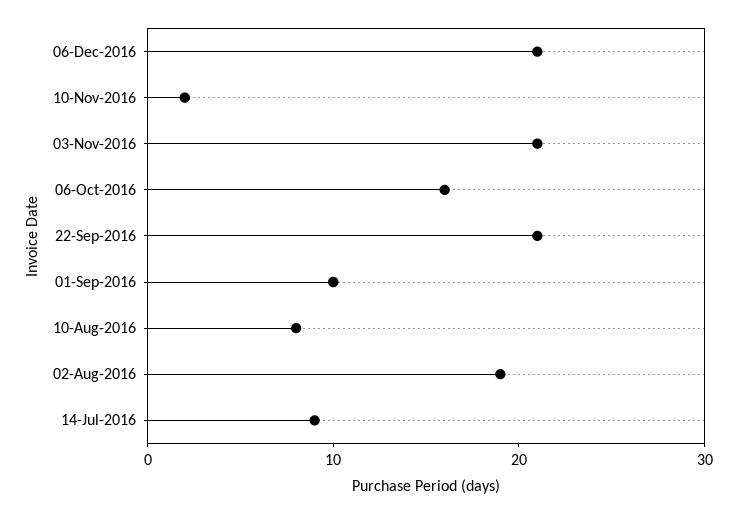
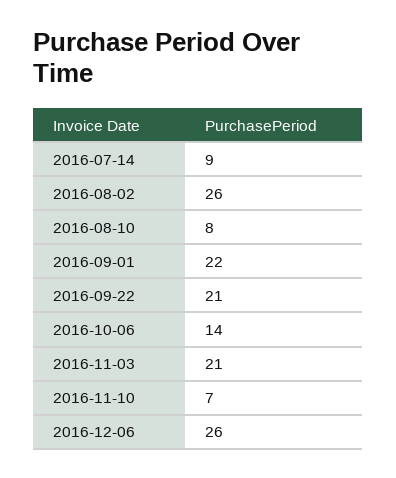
  {
-   "06-Dec-2016": 21,
+   "06-Dec-2016": 26,
-   "10-Nov-2016": 2,
+   "10-Nov-2016": 7,
    "03-Nov-2016": 21,
-   "06-Oct-2016": 16,
+   "06-Oct-2016": 14,
    "22-Sep-2016": 21,
-   "01-Sep-2016": 10,
+   "01-Sep-2016": 22,
    "10-Aug-2016": 8,
-   "02-Aug-2016": 19,
+   "02-Aug-2016": 26,
    "14-Jul-2016": 9
  }

